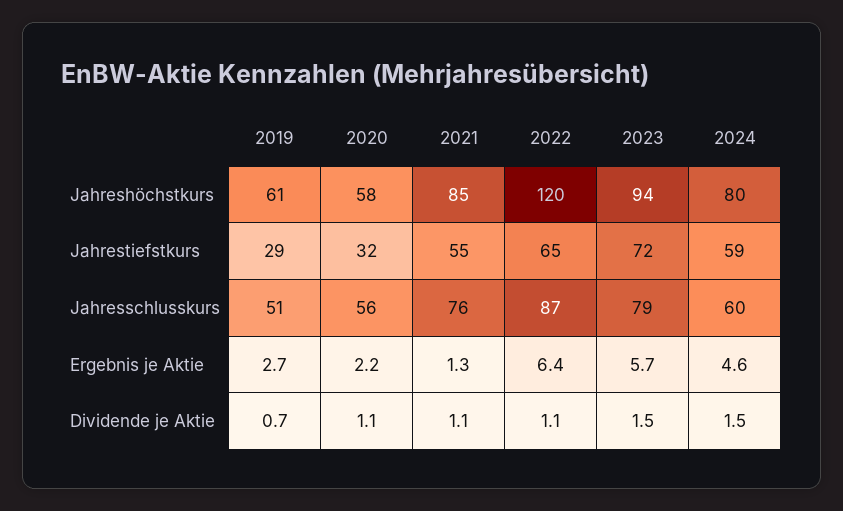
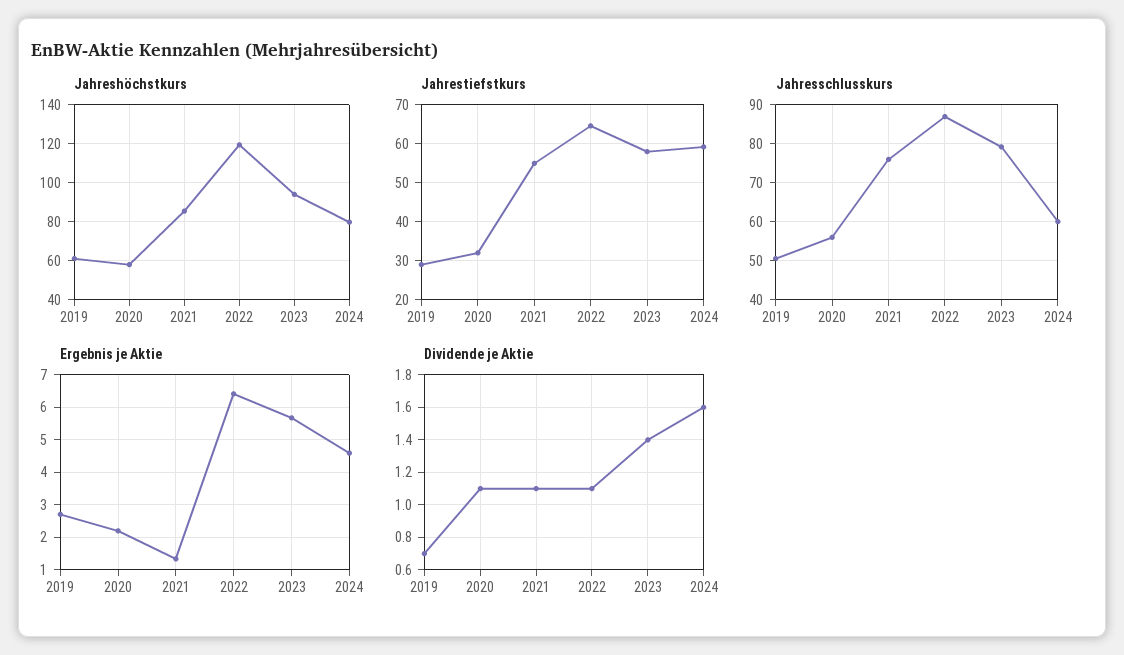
  {
    "Jahreshöchstkurs": {
      "2019": 61,
      "2020": 58,
      "2021": 85,
      "2022": 120,
      "2023": 94,
      "2024": 80
    },
    "Jahrestiefstkurs": {
      "2019": 29,
      "2020": 32,
      "2021": 55,
      "2022": 65,
-     "2023": 72,
+     "2023": 58,
      "2024": 59
    },
    "Jahresschlusskurs": {
      "2019": 51,
      "2020": 56,
      "2021": 76,
      "2022": 87,
      "2023": 79,
      "2024": 60
    },
    "Ergebnis je Aktie": {
      "2019": 2.7,
      "2020": 2.2,
      "2021": 1.3,
      "2022": 6.4,
      "2023": 5.7,
      "2024": 4.6
    },
    "Dividende je Aktie": {
      "2019": 0.7,
      "2020": 1.1,
      "2021": 1.1,
      "2022": 1.1,
-     "2023": 1.5,
+     "2023": 1.4,
-     "2024": 1.5
+     "2024": 1.6
    }
  }

